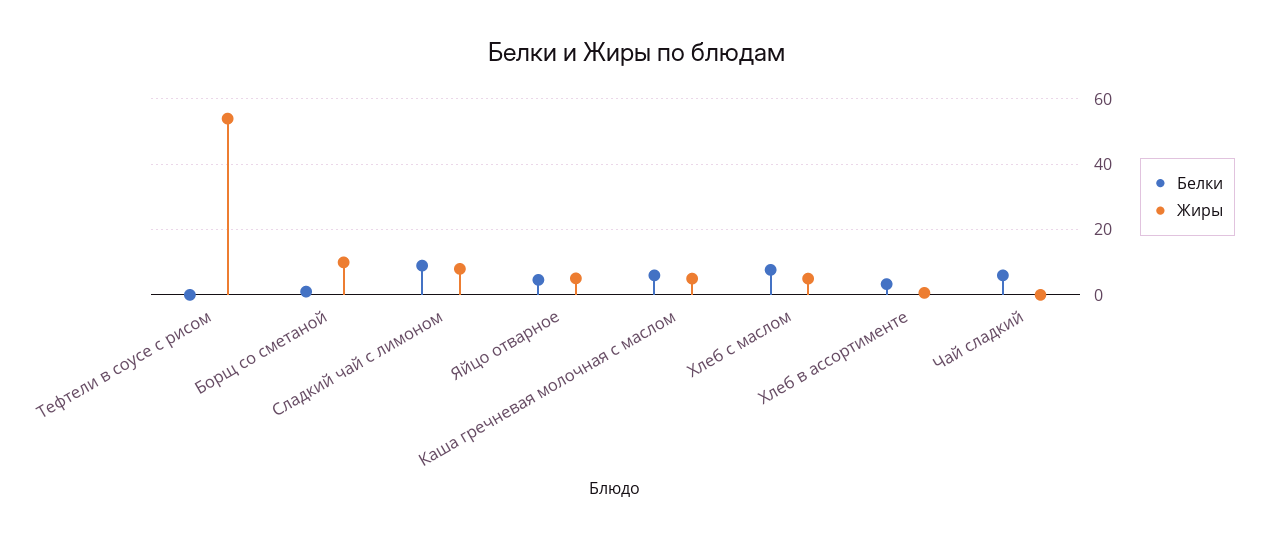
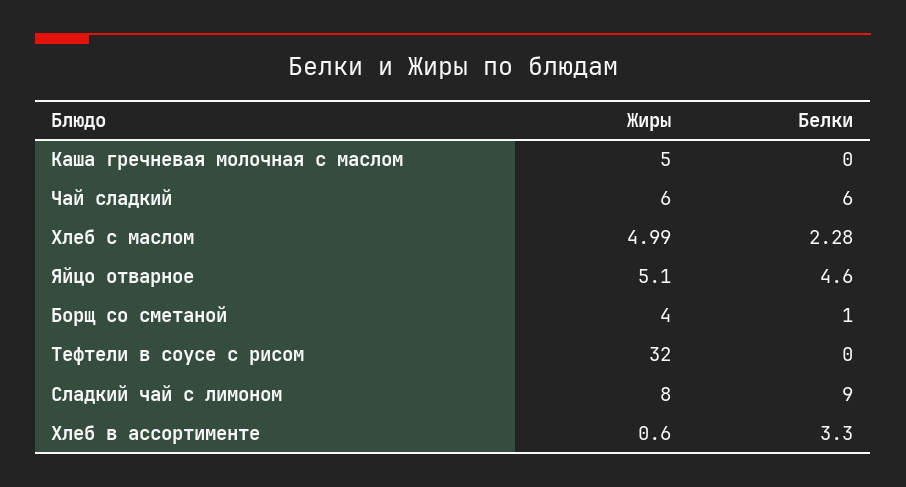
  {
    "Белки": {
      "Тефтели в соусе с рисом": 0,
      "Борщ со сметаной": 1,
      "Сладкий чай с лимоном": 9,
      "Яйцо отварное": 4.6,
-     "Каша гречневая молочная с маслом": 6,
+     "Каша гречневая молочная с маслом": 0,
-     "Хлеб с маслом": 8,
+     "Хлеб с маслом": 2.28,
      "Хлеб в ассортименте": 3.3,
      "Чай сладкий": 6
    },
    "Жиры": {
-     "Тефтели в соусе с рисом": 54,
+     "Тефтели в соусе с рисом": 32,
-     "Борщ со сметаной": 10,
+     "Борщ со сметаной": 4,
      "Сладкий чай с лимоном": 8,
      "Яйцо отварное": 5.1,
      "Каша гречневая молочная с маслом": 5,
      "Хлеб с маслом": 4.99,
      "Хлеб в ассортименте": 0.6,
-     "Чай сладкий": 0
+     "Чай сладкий": 6
    }
  }

